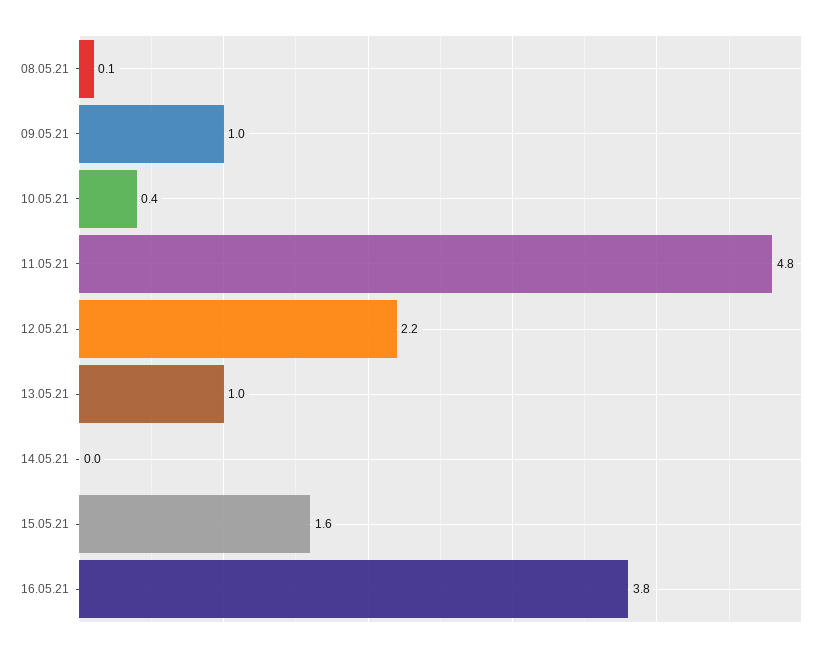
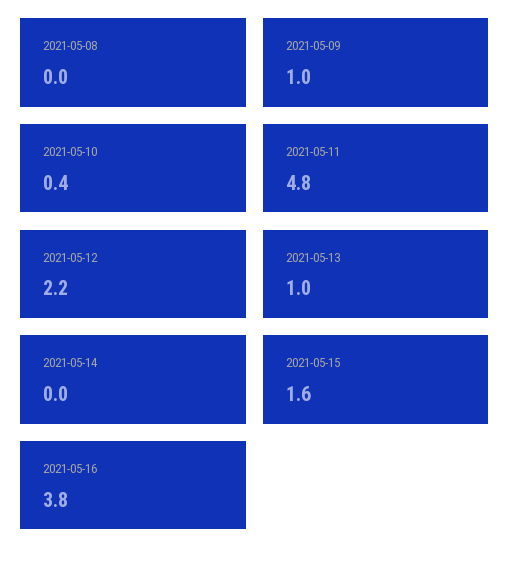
  {
-   "08.05.21": 0.1,
+   "08.05.21": 0,
    "09.05.21": 1,
    "10.05.21": 0.4,
    "11.05.21": 4.8,
    "12.05.21": 2.2,
    "13.05.21": 1,
    "14.05.21": 0,
    "15.05.21": 1.6,
    "16.05.21": 3.8
  }

